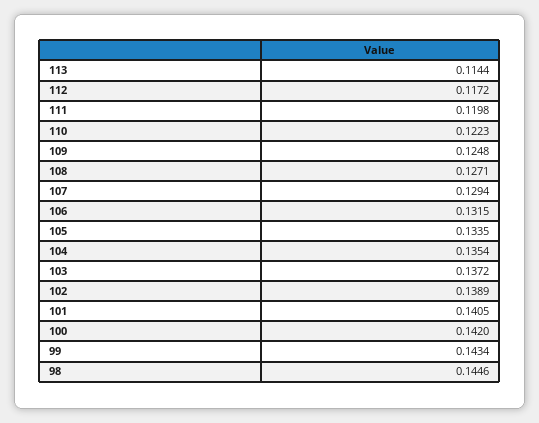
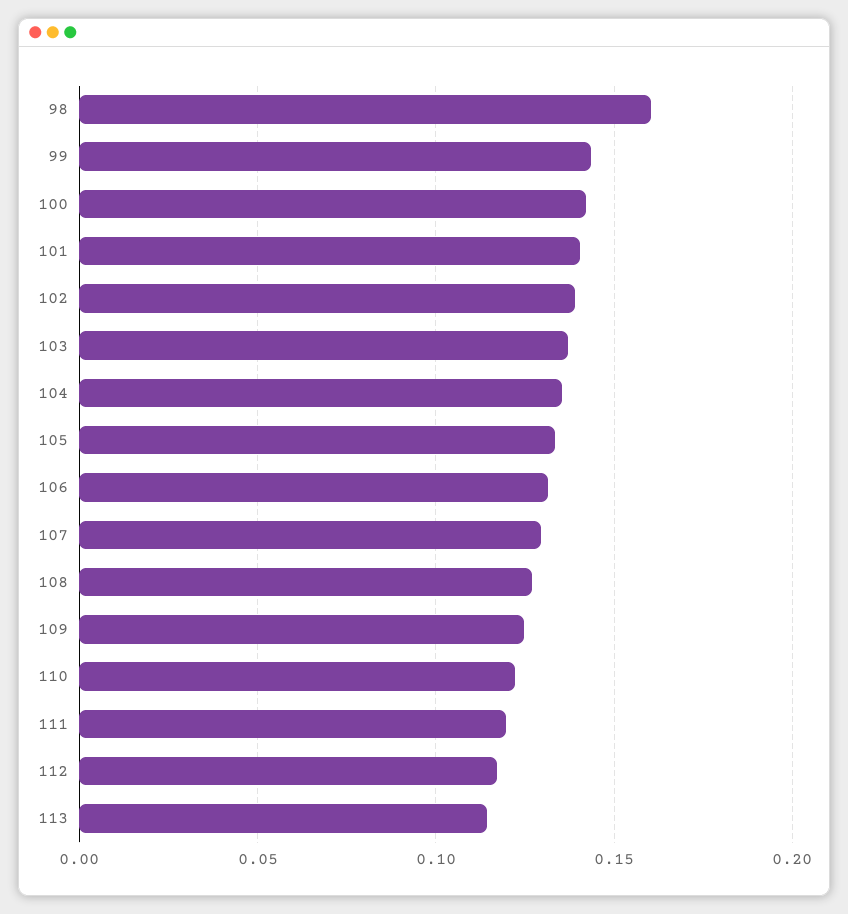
  {
    "113": 0.1144,
    "112": 0.1172,
    "111": 0.1198,
    "110": 0.1223,
    "109": 0.1248,
    "108": 0.1271,
    "107": 0.1294,
    "106": 0.1315,
    "105": 0.1335,
    "104": 0.1354,
    "103": 0.1372,
    "102": 0.1389,
    "101": 0.1405,
    "100": 0.142,
    "99": 0.1434,
-   "98": 0.1446
+   "98": 0.16
  }

